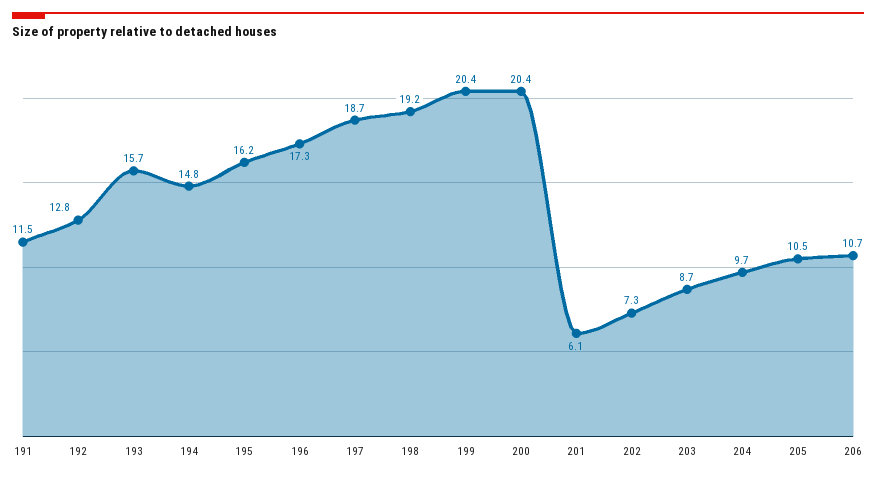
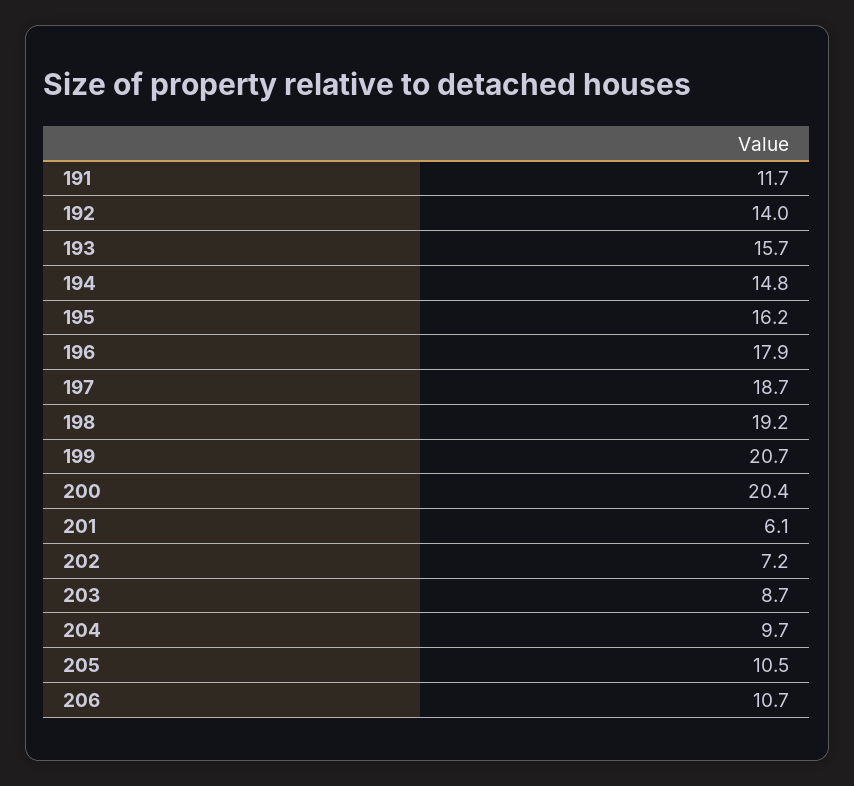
  {
-   "191": 11.5,
+   "191": 11.7,
-   "192": 12.8,
+   "192": 14,
    "193": 15.7,
    "194": 14.8,
    "195": 16.2,
-   "196": 17.3,
+   "196": 17.9,
    "197": 18.7,
    "198": 19.2,
-   "199": 20.4,
+   "199": 20.7,
    "200": 20.4,
    "201": 6.1,
-   "202": 7.3,
+   "202": 7.2,
    "203": 8.7,
    "204": 9.7,
    "205": 10.5,
    "206": 10.7
  }

